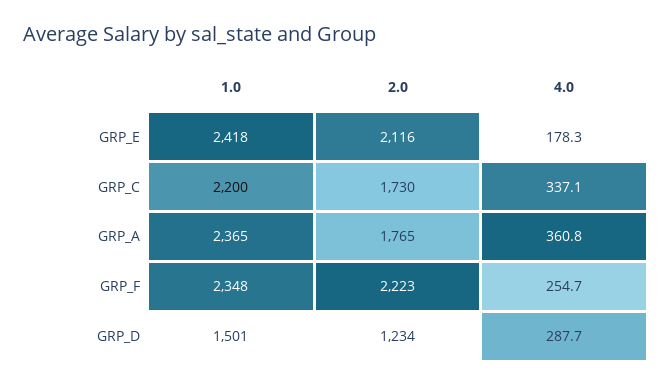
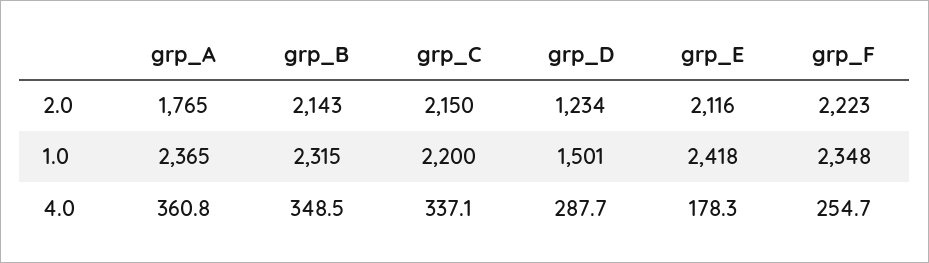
  {
    "1.0": {
      "GRP_E": 2418,
      "GRP_C": 2200,
      "GRP_A": 2365,
      "GRP_F": 2348,
-     "GRP_D": 1501
+     "GRP_D": 1501,
+     "grp_B": 2315
    },
    "2.0": {
      "GRP_E": 2116,
-     "GRP_C": 1730,
+     "GRP_C": 2150,
      "GRP_A": 1765,
      "GRP_F": 2223,
-     "GRP_D": 1234
+     "GRP_D": 1234,
+     "grp_B": 2143
    },
    "4.0": {
      "GRP_E": 178.3,
      "GRP_C": 337.1,
      "GRP_A": 360.8,
      "GRP_F": 254.7,
-     "GRP_D": 287.7
+     "GRP_D": 287.7,
+     "grp_B": 348.5
    }
  }

